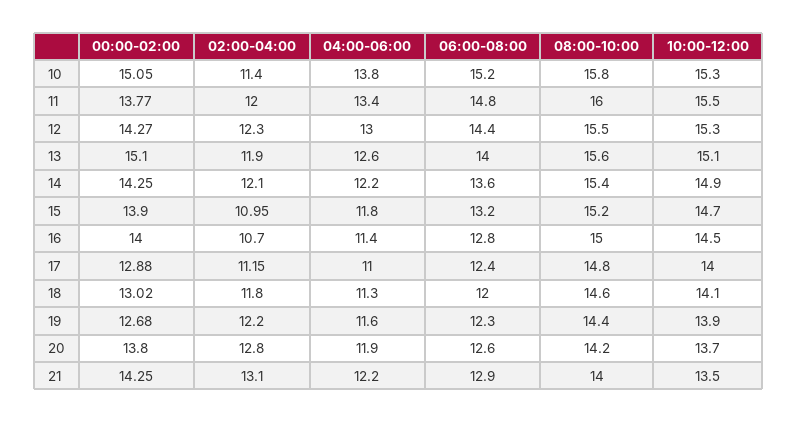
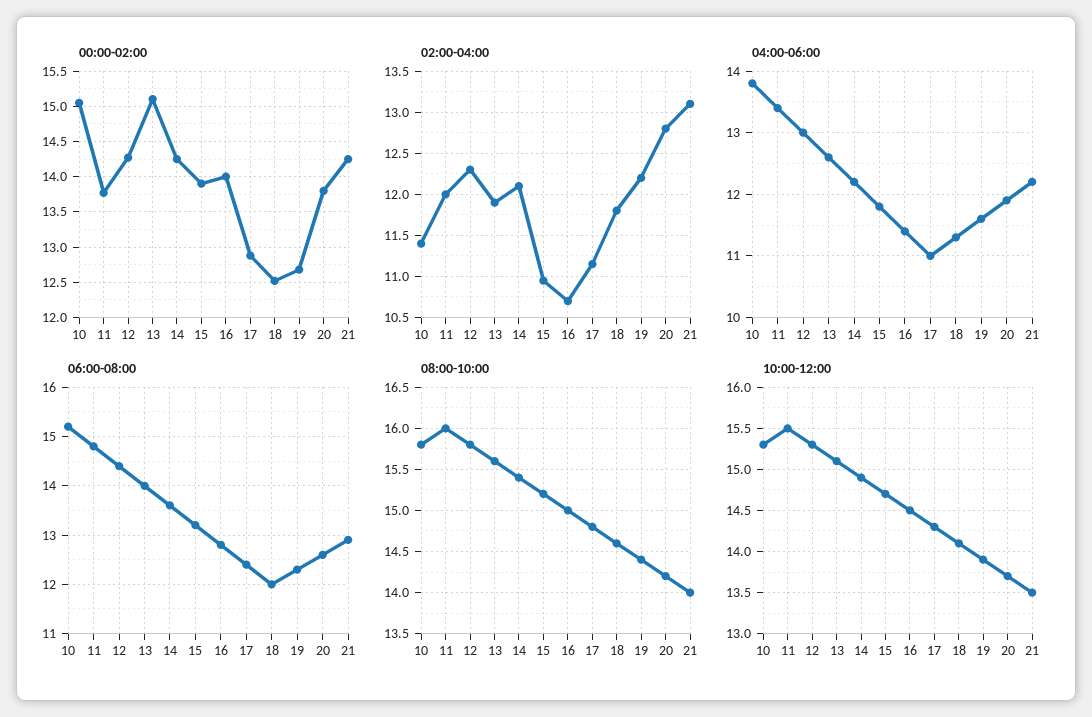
  {
    "00:00-02:00": {
      "10": 15.05,
      "11": 13.77,
      "12": 14.27,
      "13": 15.1,
      "14": 14.25,
      "15": 13.9,
      "16": 14,
      "17": 12.88,
-     "18": 13.02,
+     "18": 12.5,
      "19": 12.68,
      "20": 13.8,
      "21": 14.25
    },
    "02:00-04:00": {
      "10": 11.4,
      "11": 12,
      "12": 12.3,
      "13": 11.9,
      "14": 12.1,
      "15": 10.95,
      "16": 10.7,
      "17": 11.15,
      "18": 11.8,
      "19": 12.2,
      "20": 12.8,
      "21": 13.1
    },
    "04:00-06:00": {
      "10": 13.8,
      "11": 13.4,
      "12": 13,
      "13": 12.6,
      "14": 12.2,
      "15": 11.8,
      "16": 11.4,
      "17": 11,
      "18": 11.3,
      "19": 11.6,
      "20": 11.9,
      "21": 12.2
    },
    "06:00-08:00": {
      "10": 15.2,
      "11": 14.8,
      "12": 14.4,
      "13": 14,
      "14": 13.6,
      "15": 13.2,
      "16": 12.8,
      "17": 12.4,
      "18": 12,
      "19": 12.3,
      "20": 12.6,
      "21": 12.9
    },
    "08:00-10:00": {
      "10": 15.8,
      "11": 16,
-     "12": 15.5,
+     "12": 15.8,
      "13": 15.6,
      "14": 15.4,
      "15": 15.2,
      "16": 15,
      "17": 14.8,
      "18": 14.6,
      "19": 14.4,
      "20": 14.2,
      "21": 14
    },
    "10:00-12:00": {
      "10": 15.3,
      "11": 15.5,
      "12": 15.3,
      "13": 15.1,
      "14": 14.9,
      "15": 14.7,
      "16": 14.5,
-     "17": 14,
+     "17": 14.3,
      "18": 14.1,
      "19": 13.9,
      "20": 13.7,
      "21": 13.5
    }
  }

